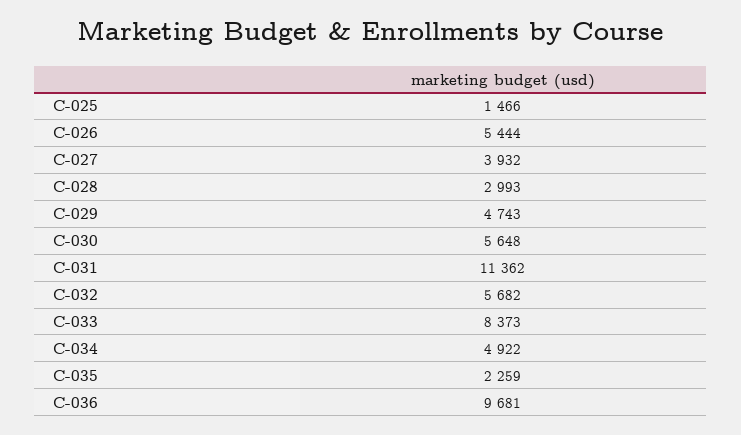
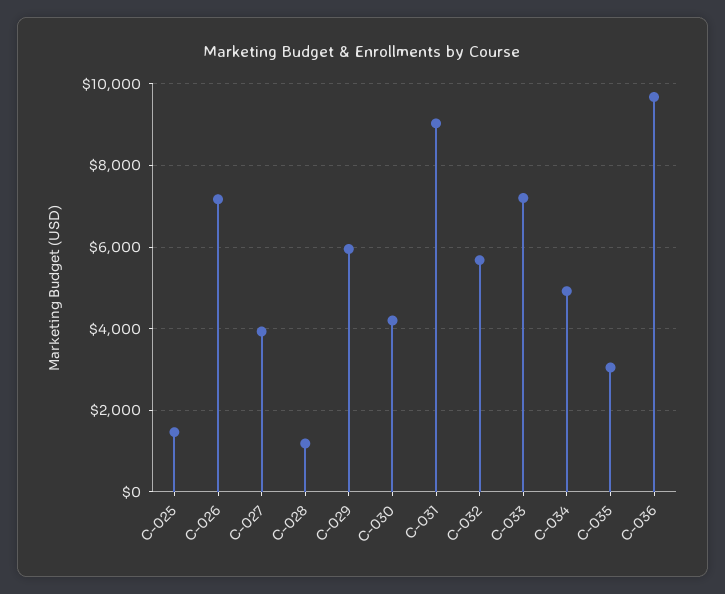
  {
    "C-025": 1466,
-   "C-026": 5444,
+   "C-026": 7200,
    "C-027": 3932,
-   "C-028": 2993,
+   "C-028": 1200,
-   "C-029": 4743,
+   "C-029": 6000,
-   "C-030": 5648,
+   "C-030": 4200,
-   "C-031": 11362,
+   "C-031": 9000,
    "C-032": 5682,
-   "C-033": 8373,
+   "C-033": 7200,
    "C-034": 4922,
-   "C-035": 2259,
+   "C-035": 3000,
    "C-036": 9681
  }

